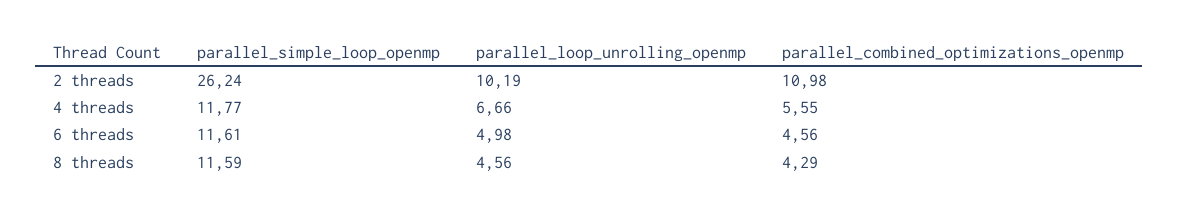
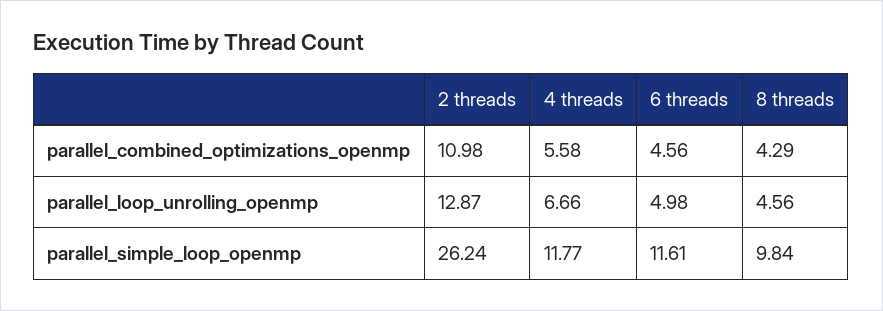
  {
    "parallel_simple_loop_openmp": {
      "2 threads": 26.24,
      "4 threads": 11.77,
      "6 threads": 11.61,
-     "8 threads": 11.59
+     "8 threads": 9.84
    },
    "parallel_loop_unrolling_openmp": {
-     "2 threads": 10.19,
+     "2 threads": 12.87,
      "4 threads": 6.66,
      "6 threads": 4.98,
      "8 threads": 4.56
    },
    "parallel_combined_optimizations_openmp": {
      "2 threads": 10.98,
-     "4 threads": 5.55,
+     "4 threads": 5.58,
      "6 threads": 4.56,
      "8 threads": 4.29
    }
  }

